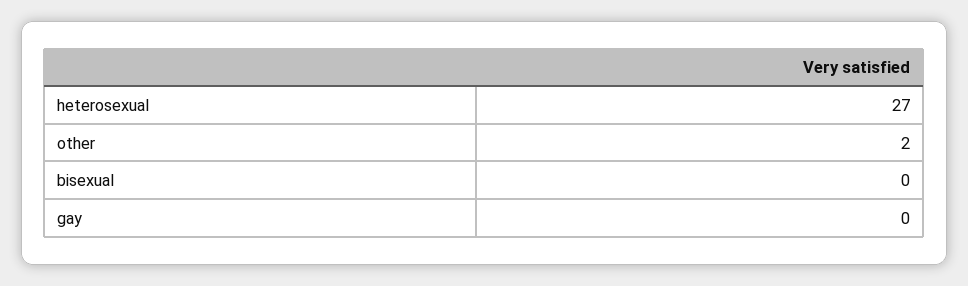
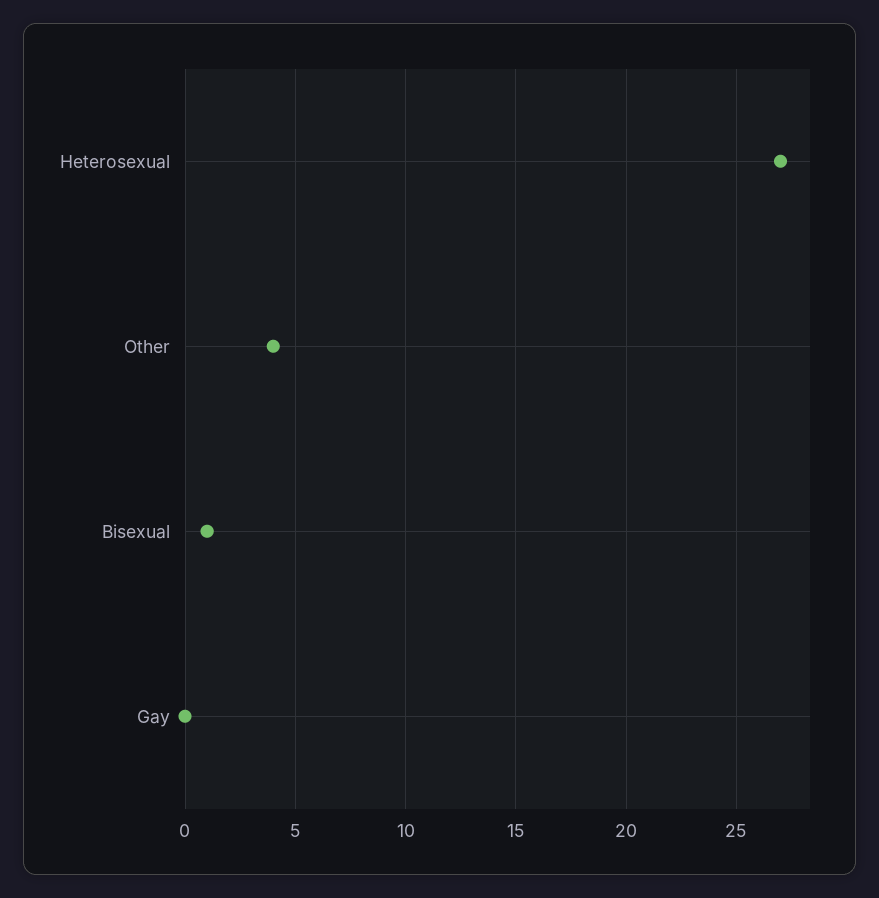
  {
    "heterosexual": 27,
-   "other": 2,
+   "other": 4,
-   "bisexual": 0,
+   "bisexual": 1,
    "gay": 0
  }

